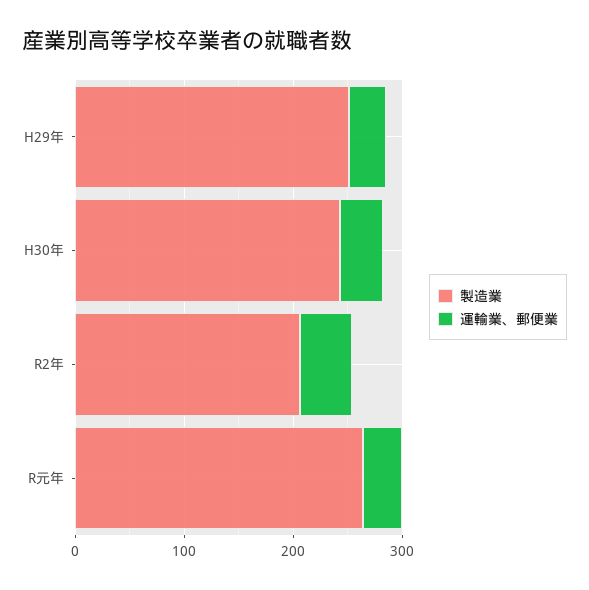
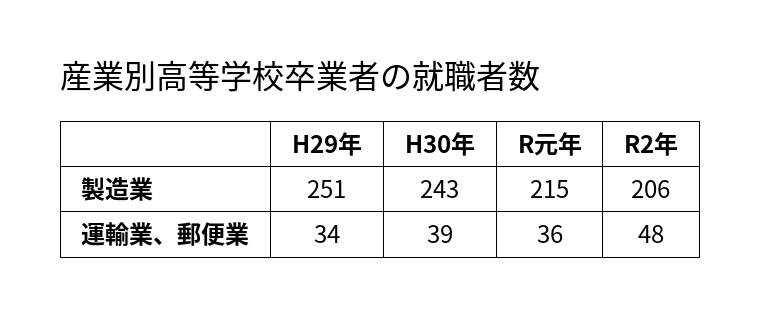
  {
    "製造業": {
      "H29年": 251,
      "H30年": 243,
      "R2年": 206,
-     "R元年": 260
+     "R元年": 215
    },
    "運輸業、郵便業": {
      "H29年": 34,
      "H30年": 39,
      "R2年": 48,
      "R元年": 36
    }
  }

